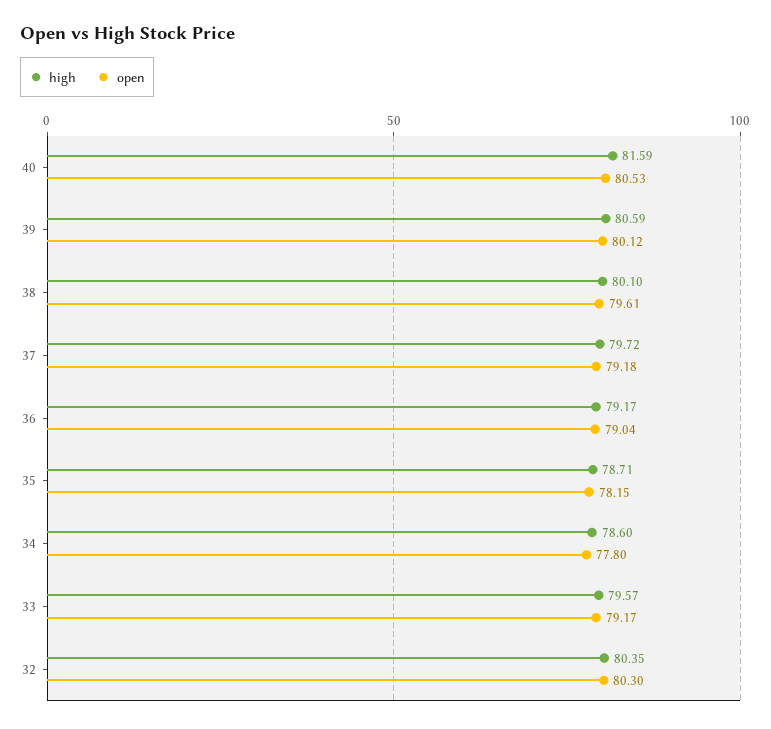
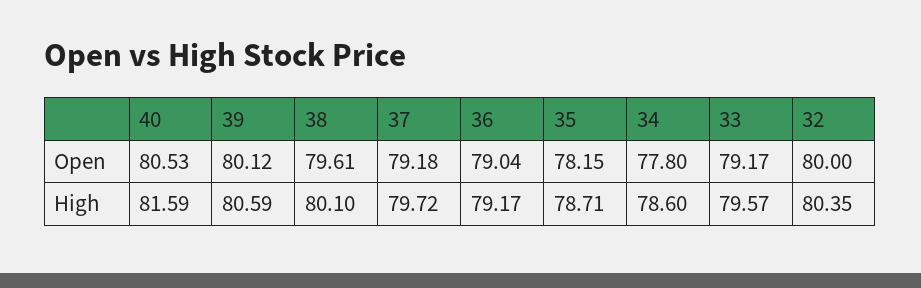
  {
    "high": {
      "40": 81.59,
      "39": 80.59,
      "38": 80.1,
      "37": 79.72,
      "36": 79.17,
      "35": 78.71,
      "34": 78.6,
      "33": 79.57,
      "32": 80.35
    },
    "open": {
      "40": 80.53,
      "39": 80.12,
      "38": 79.61,
      "37": 79.18,
      "36": 79.04,
      "35": 78.15,
      "34": 77.8,
      "33": 79.17,
-     "32": 80.3
+     "32": 80
    }
  }

